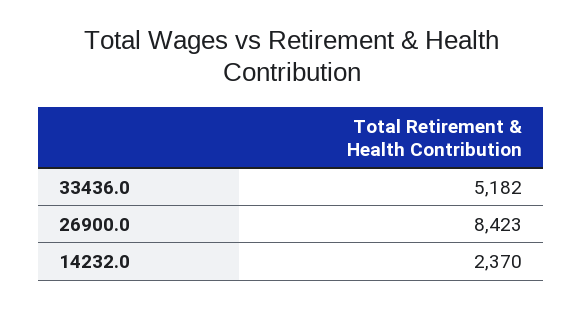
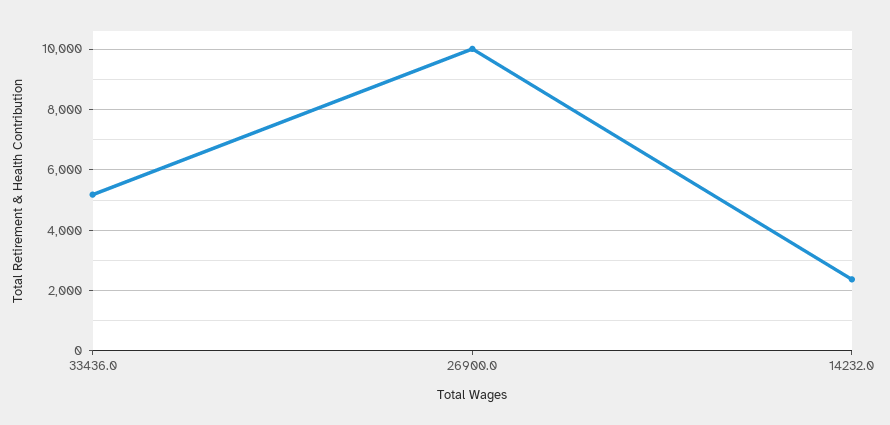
  {
    "33436.0": 5182,
-   "26900.0": 8423,
+   "26900.0": 10000,
    "14232.0": 2370
  }

